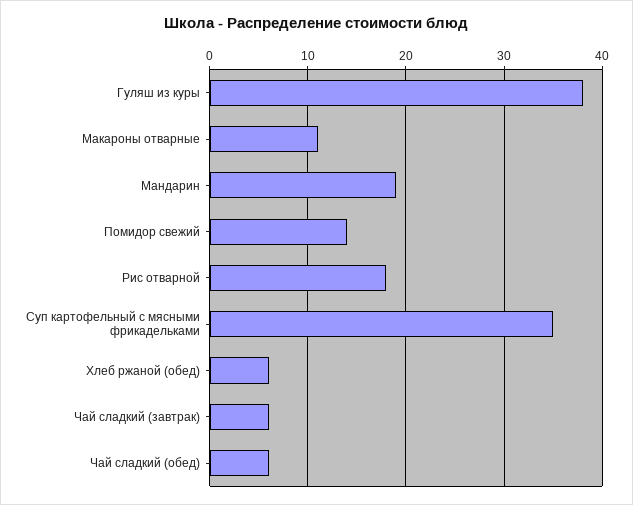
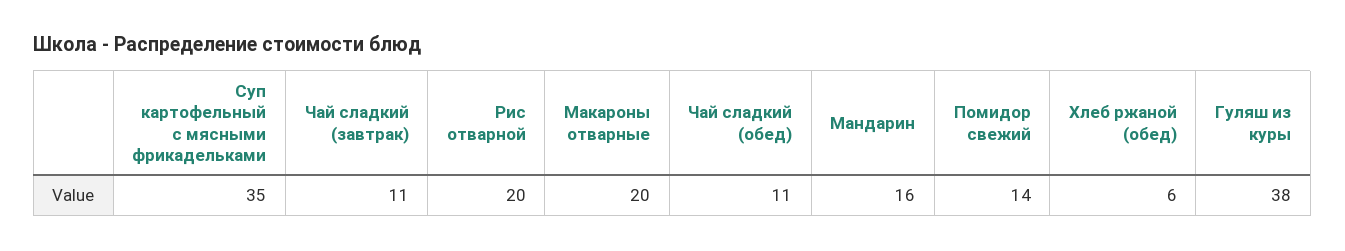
  {
    "Гуляш из куры": 38,
-   "Макароны отварные": 11,
+   "Макароны отварные": 20,
-   "Мандарин": 19,
+   "Мандарин": 16,
    "Помидор свежий": 14,
-   "Рис отварной": 18,
+   "Рис отварной": 20,
    "Суп картофельный с мясными фрикадельками": 35,
    "Хлеб ржаной (обед)": 6,
-   "Чай сладкий (завтрак)": 6,
+   "Чай сладкий (завтрак)": 11,
-   "Чай сладкий (обед)": 6
+   "Чай сладкий (обед)": 11
  }

